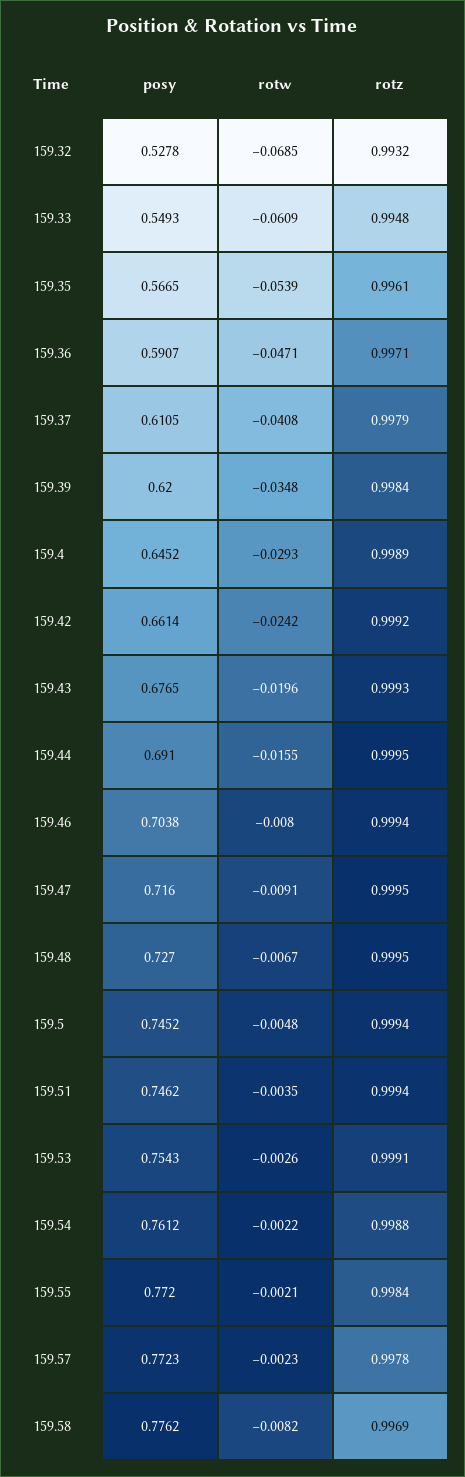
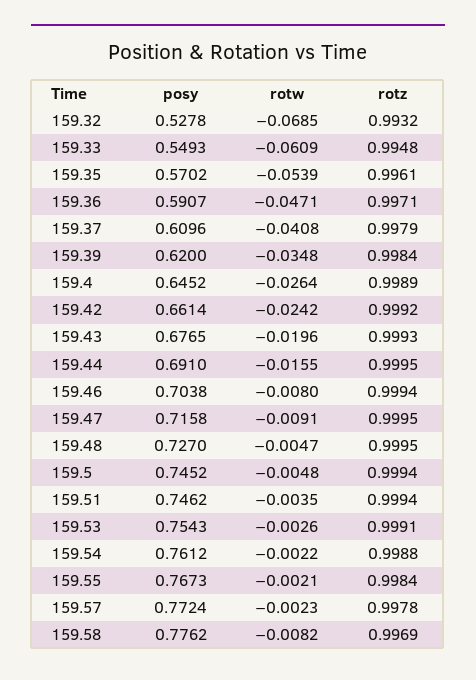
  {
    "posy": {
      "159.32": 0.5278,
      "159.33": 0.5493,
-     "159.35": 0.5665,
+     "159.35": 0.5702,
      "159.36": 0.5907,
-     "159.37": 0.6105,
+     "159.37": 0.6096,
      "159.39": 0.62,
      "159.4": 0.6452,
      "159.42": 0.6614,
      "159.43": 0.6765,
      "159.44": 0.691,
      "159.46": 0.7038,
-     "159.47": 0.716,
+     "159.47": 0.7158,
      "159.48": 0.727,
      "159.5": 0.7452,
      "159.51": 0.7462,
      "159.53": 0.7543,
      "159.54": 0.7612,
-     "159.55": 0.772,
+     "159.55": 0.7673,
-     "159.57": 0.7723,
+     "159.57": 0.7724,
      "159.58": 0.7762
    },
    "rotw": {
      "159.32": -0.0685,
      "159.33": -0.0609,
      "159.35": -0.0539,
      "159.36": -0.0471,
      "159.37": -0.0408,
      "159.39": -0.0348,
-     "159.4": -0.0293,
+     "159.4": -0.0264,
      "159.42": -0.0242,
      "159.43": -0.0196,
      "159.44": -0.0155,
      "159.46": -0.008,
      "159.47": -0.0091,
-     "159.48": -0.0067,
+     "159.48": -0.0047,
      "159.5": -0.0048,
      "159.51": -0.0035,
      "159.53": -0.0026,
      "159.54": -0.0022,
      "159.55": -0.0021,
      "159.57": -0.0023,
      "159.58": -0.0082
    },
    "rotz": {
      "159.32": 0.9932,
      "159.33": 0.9948,
      "159.35": 0.9961,
      "159.36": 0.9971,
      "159.37": 0.9979,
      "159.39": 0.9984,
      "159.4": 0.9989,
      "159.42": 0.9992,
      "159.43": 0.9993,
      "159.44": 0.9995,
      "159.46": 0.9994,
      "159.47": 0.9995,
      "159.48": 0.9995,
      "159.5": 0.9994,
      "159.51": 0.9994,
      "159.53": 0.9991,
      "159.54": 0.9988,
      "159.55": 0.9984,
      "159.57": 0.9978,
      "159.58": 0.9969
    }
  }

